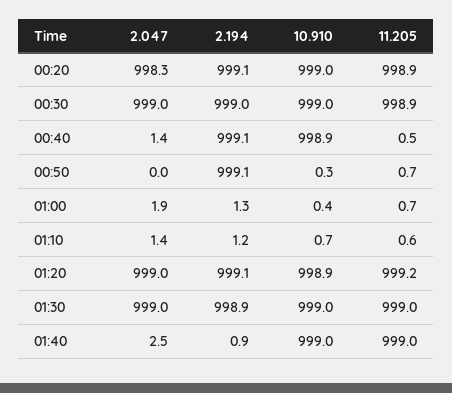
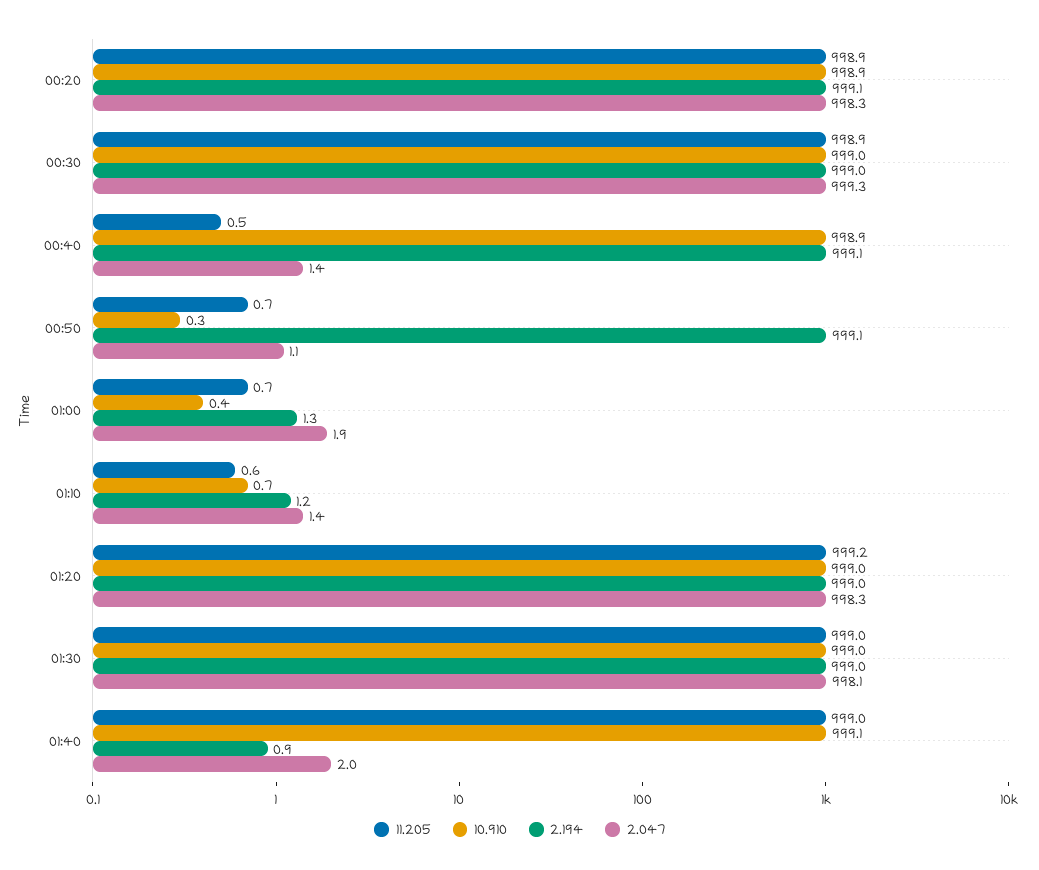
  {
    "2.047": {
      "00:20": 998.3,
-     "00:30": 999,
+     "00:30": 999.3,
      "00:40": 1.4,
-     "00:50": 0,
+     "00:50": 1.1,
      "01:00": 1.9,
      "01:10": 1.4,
-     "01:20": 999,
+     "01:20": 998.3,
-     "01:30": 999,
+     "01:30": 998.1,
-     "01:40": 2.5
+     "01:40": 2
    },
    "2.194": {
      "00:20": 999.1,
      "00:30": 999,
      "00:40": 999.1,
      "00:50": 999.1,
      "01:00": 1.3,
      "01:10": 1.2,
-     "01:20": 999.1,
+     "01:20": 999,
-     "01:30": 998.9,
+     "01:30": 999,
      "01:40": 0.9
    },
    "10.910": {
-     "00:20": 999,
+     "00:20": 998.9,
      "00:30": 999,
      "00:40": 998.9,
      "00:50": 0.3,
      "01:00": 0.4,
      "01:10": 0.7,
-     "01:20": 998.9,
+     "01:20": 999,
      "01:30": 999,
-     "01:40": 999
+     "01:40": 999.1
    },
    "11.205": {
      "00:20": 998.9,
      "00:30": 998.9,
      "00:40": 0.5,
      "00:50": 0.7,
      "01:00": 0.7,
      "01:10": 0.6,
      "01:20": 999.2,
      "01:30": 999,
      "01:40": 999
    }
  }

